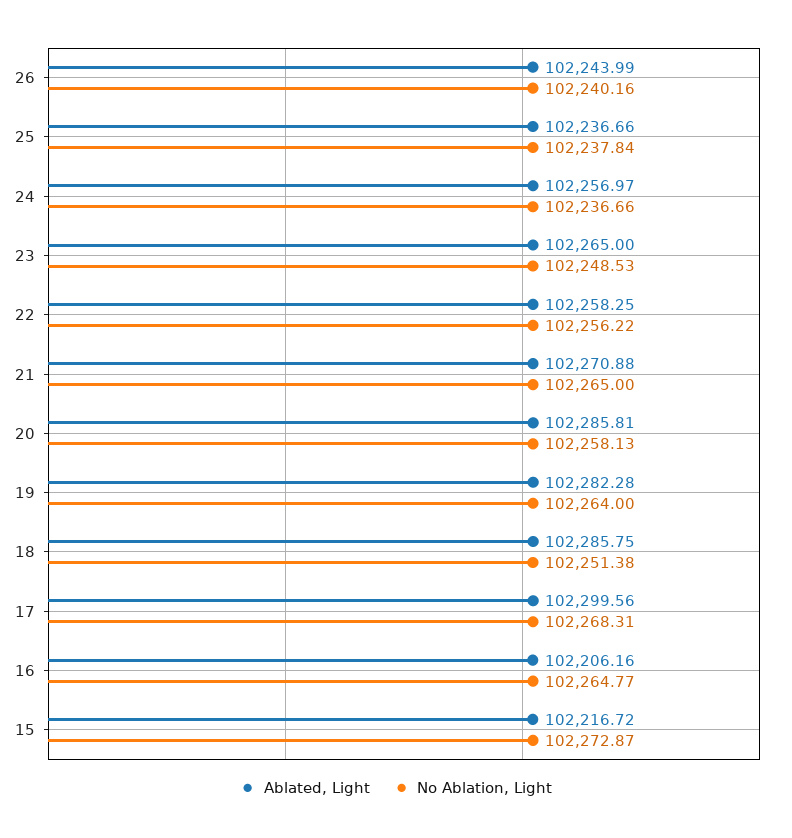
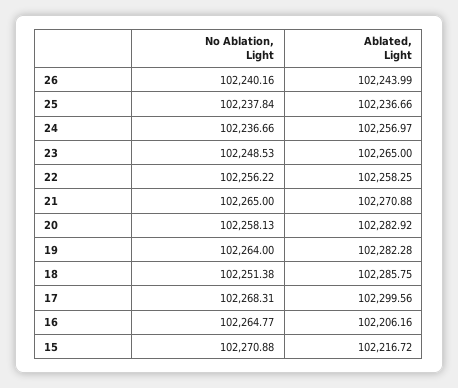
  {
    "Ablated, Light": {
      "26": 102243.99,
      "25": 102236.66,
      "24": 102256.97,
      "23": 102265,
      "22": 102258.25,
      "21": 102270.88,
-     "20": 102285.81,
+     "20": 102282.92,
      "19": 102282.28,
      "18": 102285.75,
      "17": 102299.56,
      "16": 102206.16,
      "15": 102216.72
    },
    "No Ablation, Light": {
      "26": 102240.16,
      "25": 102237.84,
      "24": 102236.66,
      "23": 102248.53,
      "22": 102256.22,
      "21": 102265,
      "20": 102258.13,
      "19": 102264,
      "18": 102251.38,
      "17": 102268.31,
      "16": 102264.77,
-     "15": 102272.87
+     "15": 102270.88
    }
  }

